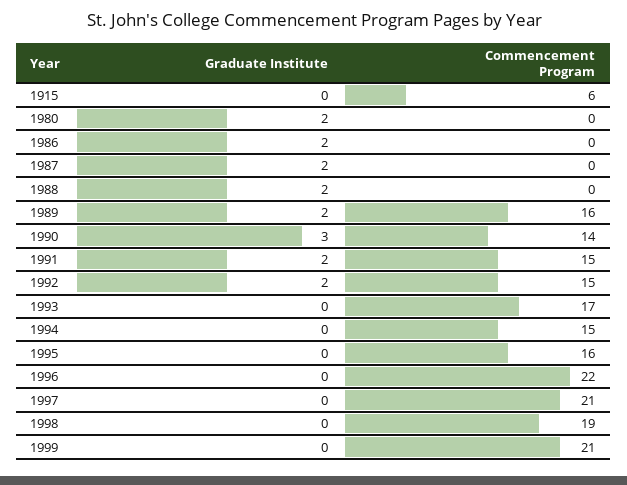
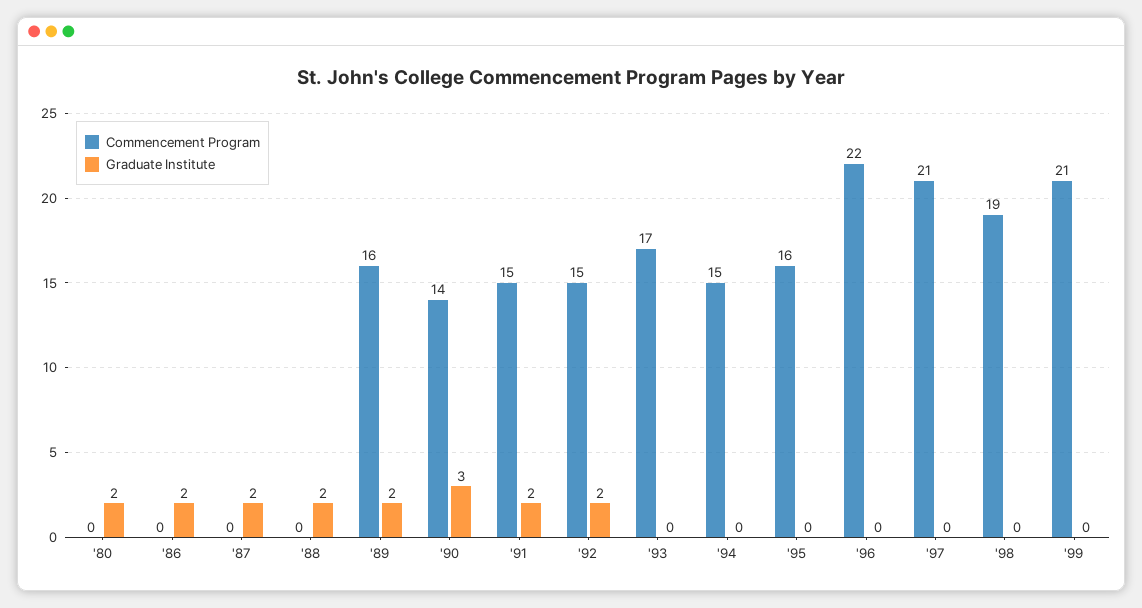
  {
    "Graduate Institute": {
-     "1915": 0,
      "1980": 2,
      "1986": 2,
      "1987": 2,
      "1988": 2,
      "1989": 2,
      "1990": 3,
      "1991": 2,
      "1992": 2,
      "1993": 0,
      "1994": 0,
      "1995": 0,
      "1996": 0,
      "1997": 0,
      "1998": 0,
      "1999": 0
    },
    "Commencement Program": {
-     "1915": 6,
      "1980": 0,
      "1986": 0,
      "1987": 0,
      "1988": 0,
      "1989": 16,
      "1990": 14,
      "1991": 15,
      "1992": 15,
      "1993": 17,
      "1994": 15,
      "1995": 16,
      "1996": 22,
      "1997": 21,
      "1998": 19,
      "1999": 21
    }
  }

